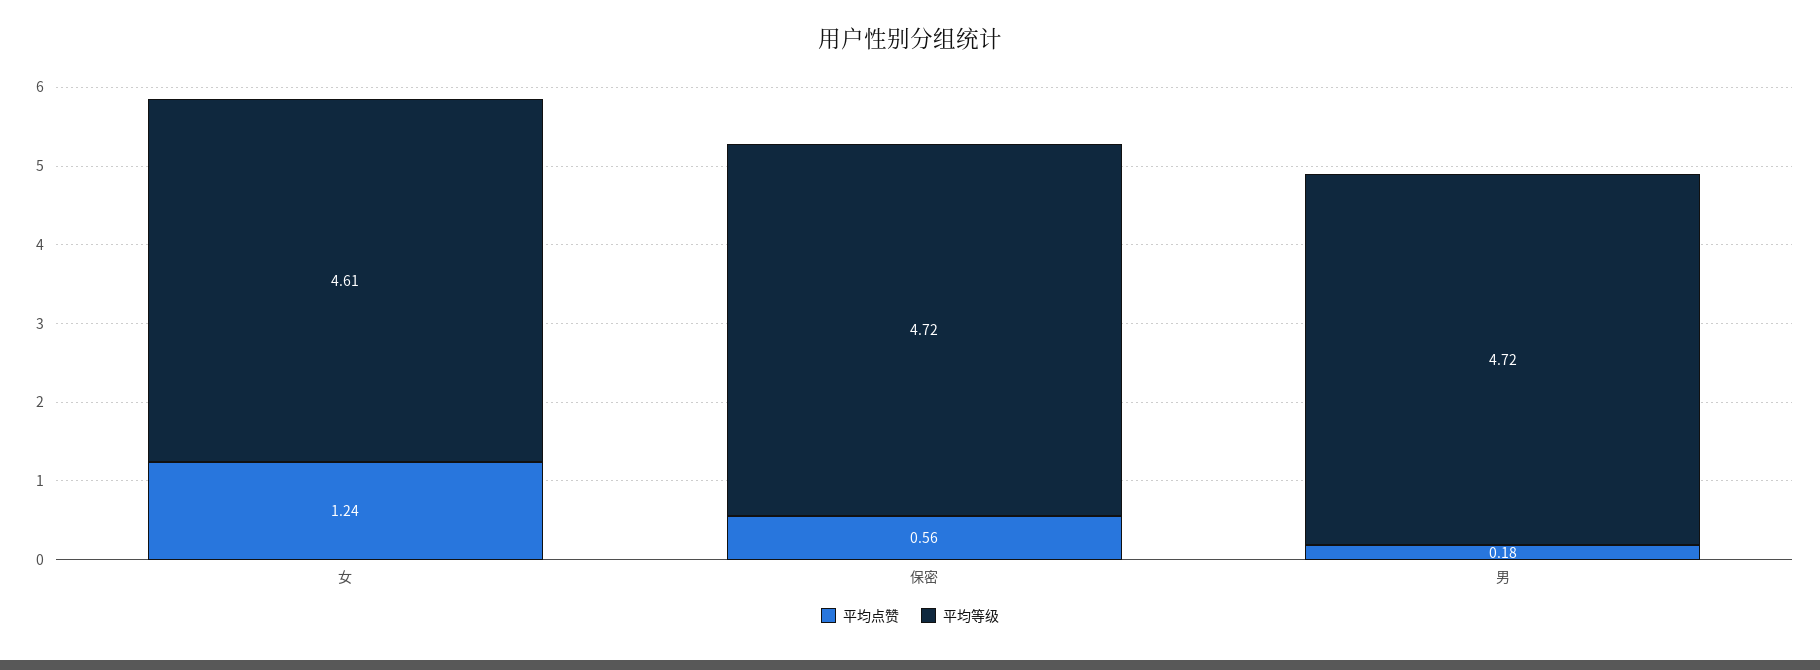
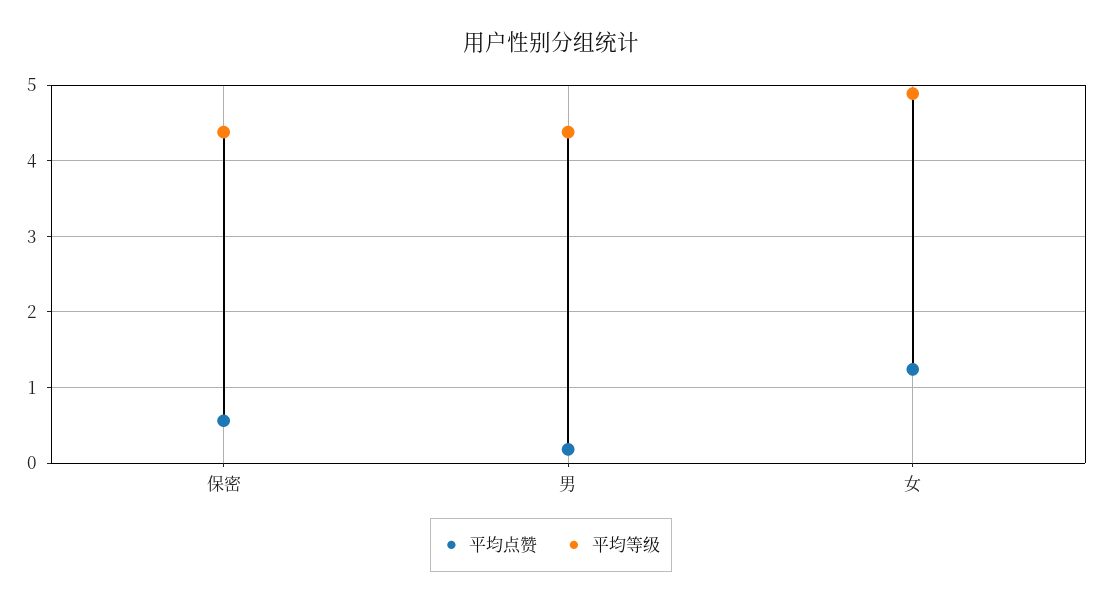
  {
    "平均点赞": {
      "女": 1.24,
      "保密": 0.56,
      "男": 0.18
    },
    "平均等级": {
-     "女": 4.61,
+     "女": 4.9,
-     "保密": 4.72,
+     "保密": 4.4,
-     "男": 4.72
+     "男": 4.4
    }
  }

